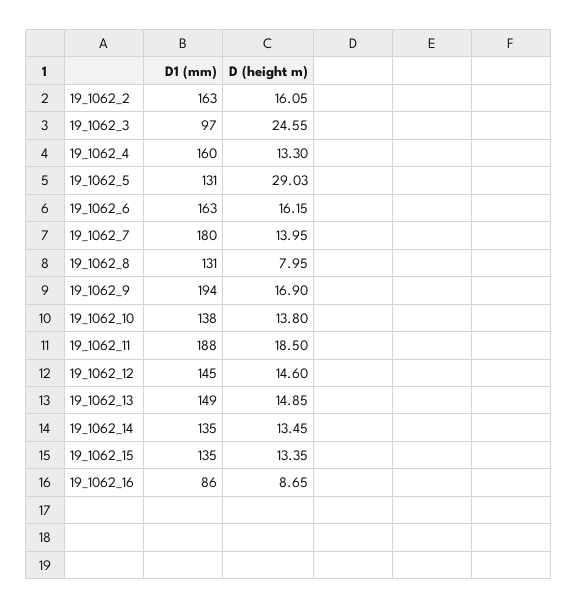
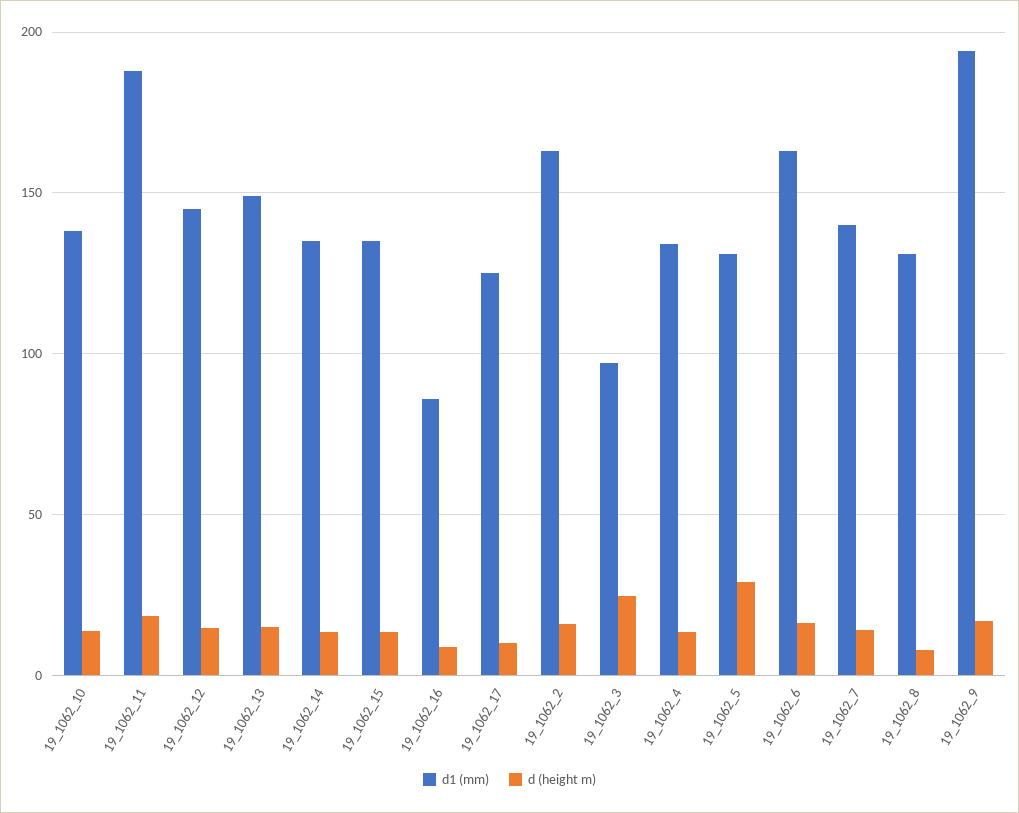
  {
    "D1 (mm)": {
      "19_1062_2": 163,
      "19_1062_3": 97,
-     "19_1062_4": 160,
+     "19_1062_4": 135,
      "19_1062_5": 131,
      "19_1062_6": 163,
-     "19_1062_7": 180,
+     "19_1062_7": 140,
      "19_1062_8": 131,
      "19_1062_9": 194,
      "19_1062_10": 138,
      "19_1062_11": 188,
      "19_1062_12": 145,
      "19_1062_13": 149,
      "19_1062_14": 135,
      "19_1062_15": 135,
-     "19_1062_16": 86
+     "19_1062_16": 86,
+     "19_1062_17": 125
    },
    "D (height m)": {
      "19_1062_2": 16.05,
      "19_1062_3": 24.55,
      "19_1062_4": 13.3,
      "19_1062_5": 29.03,
      "19_1062_6": 16.15,
      "19_1062_7": 13.95,
      "19_1062_8": 7.95,
      "19_1062_9": 16.9,
      "19_1062_10": 13.8,
      "19_1062_11": 18.5,
      "19_1062_12": 14.6,
      "19_1062_13": 14.85,
      "19_1062_14": 13.45,
      "19_1062_15": 13.35,
-     "19_1062_16": 8.65
+     "19_1062_16": 8.65,
+     "19_1062_17": 10
    }
  }

